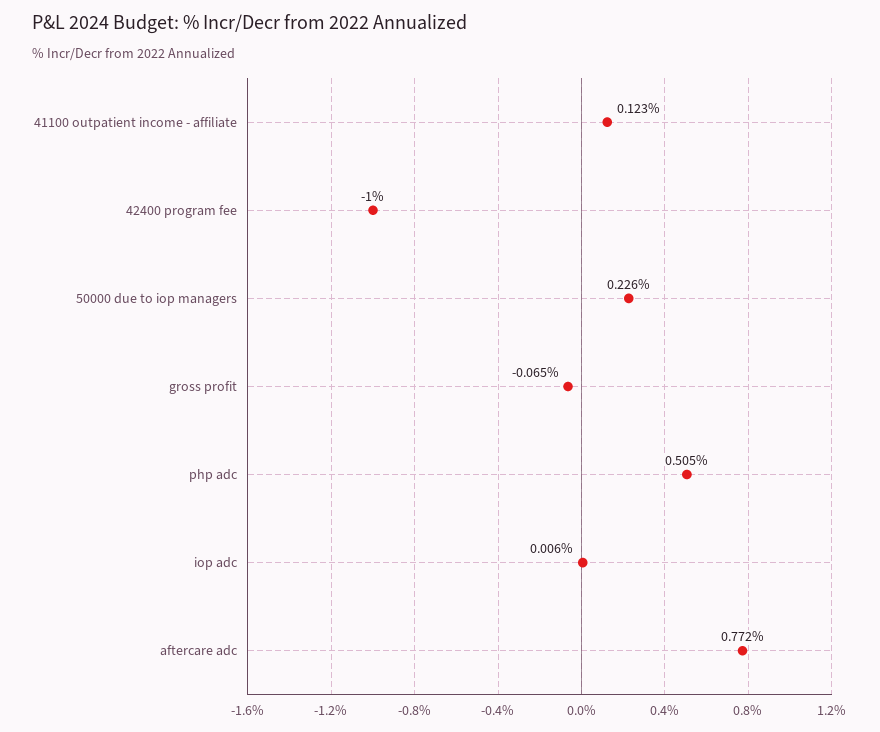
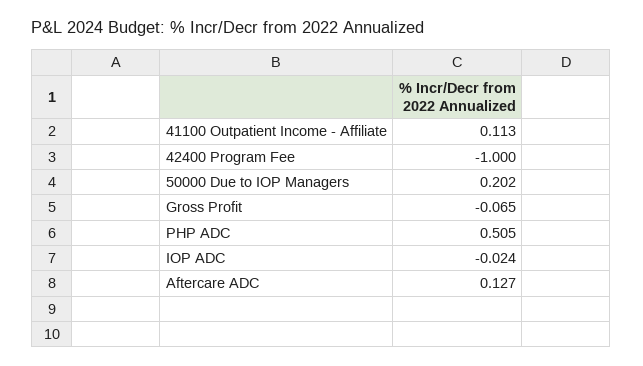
  {
-   "41100 outpatient income - affiliate": 0.123,
+   "41100 outpatient income - affiliate": 0.113,
    "42400 program fee": -1,
-   "50000 due to iop managers": 0.226,
+   "50000 due to iop managers": 0.202,
    "gross profit": -0.065,
    "php adc": 0.505,
-   "iop adc": 0.006,
+   "iop adc": -0.024,
-   "aftercare adc": 0.772
+   "aftercare adc": 0.127
  }

